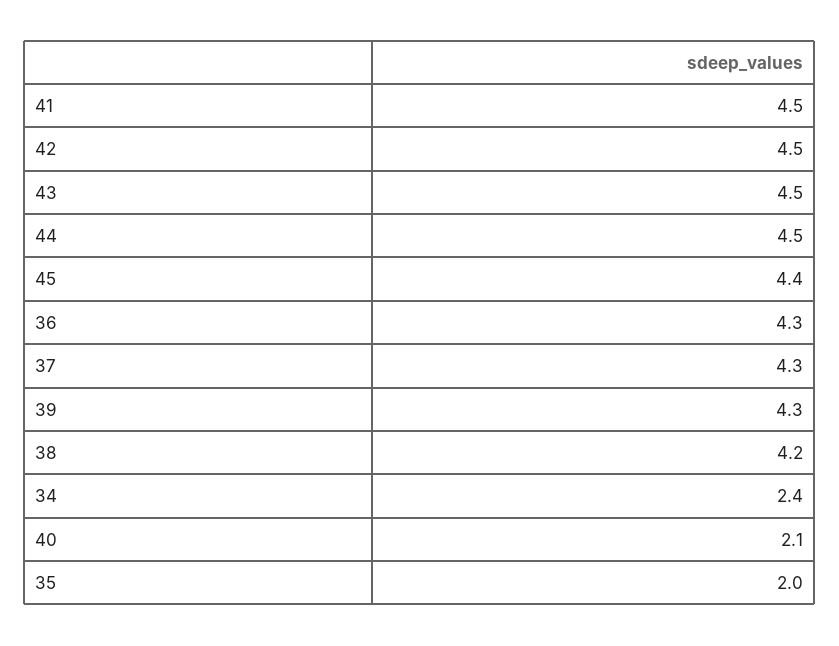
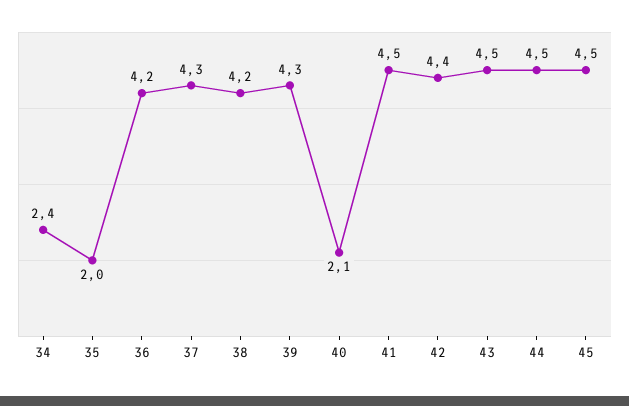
  {
    "41": 4.5,
-   "42": 4.5,
+   "42": 4.4,
    "43": 4.5,
    "44": 4.5,
-   "45": 4.4,
+   "45": 4.5,
-   "36": 4.3,
+   "36": 4.2,
    "37": 4.3,
    "39": 4.3,
    "38": 4.2,
    "34": 2.4,
    "40": 2.1,
    "35": 2
  }

